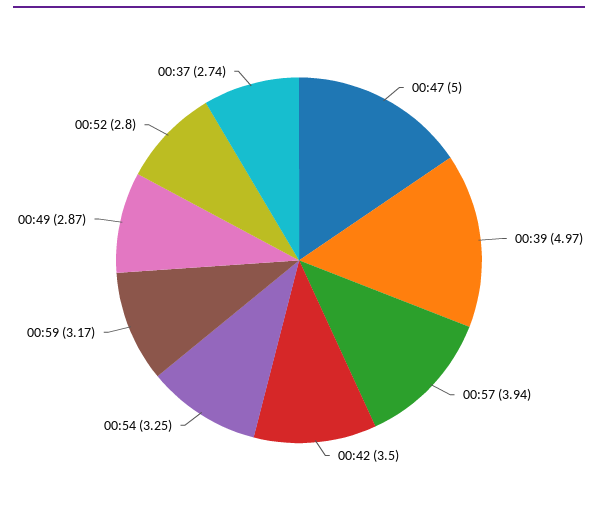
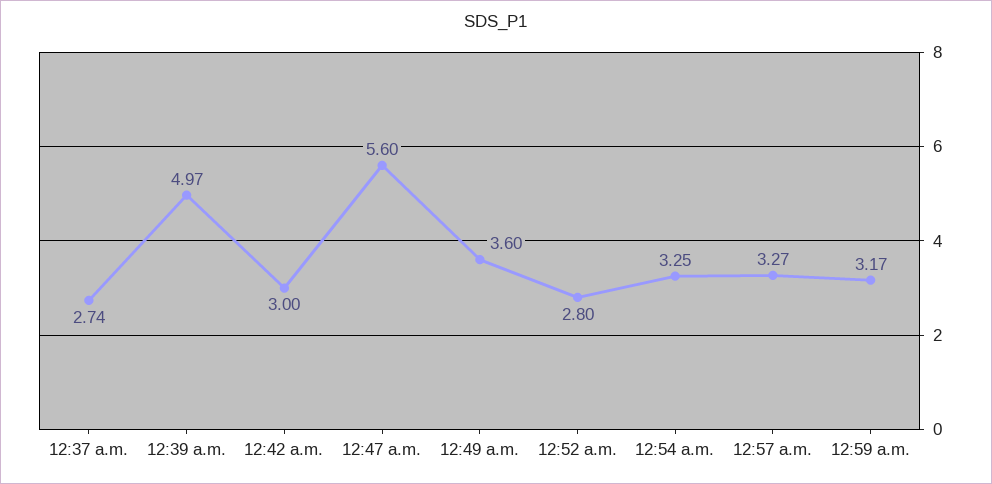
  {
-   "00:47": 5,
+   "00:47": 5.6,
    "00:39": 4.97,
-   "00:57": 3.94,
+   "00:57": 3.27,
-   "00:42": 3.5,
+   "00:42": 3,
    "00:54": 3.25,
    "00:59": 3.17,
-   "00:49": 2.87,
+   "00:49": 3.6,
    "00:52": 2.8,
    "00:37": 2.74
  }

